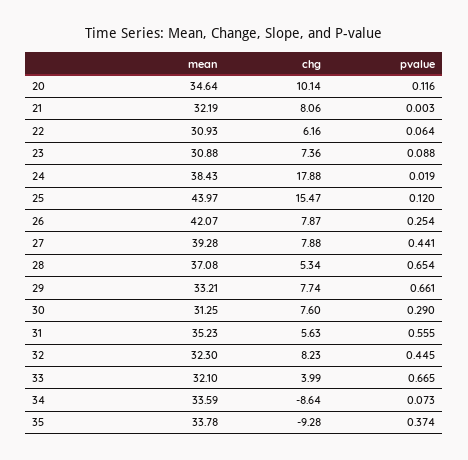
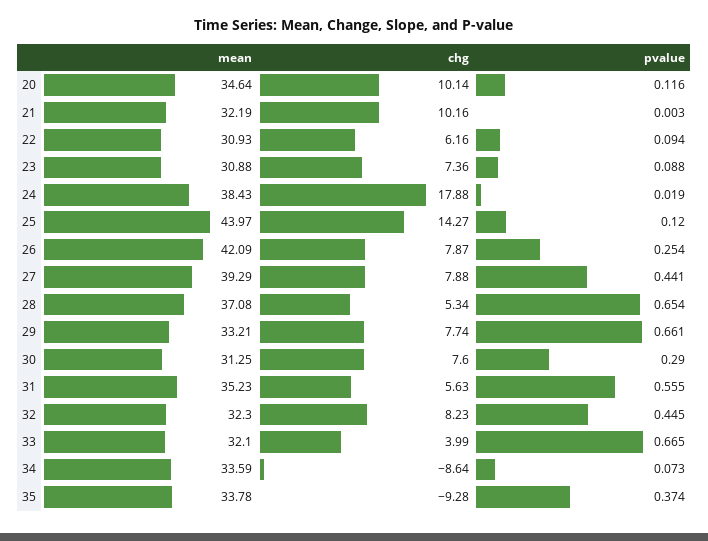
  {
    "mean": {
      "20": 34.64,
      "21": 32.19,
      "22": 30.93,
      "23": 30.88,
      "24": 38.43,
      "25": 43.97,
-     "26": 42.07,
+     "26": 42.09,
-     "27": 39.28,
+     "27": 39.29,
      "28": 37.08,
      "29": 33.21,
      "30": 31.25,
      "31": 35.23,
      "32": 32.3,
      "33": 32.1,
      "34": 33.59,
      "35": 33.78
    },
    "chg": {
      "20": 10.14,
-     "21": 8.06,
+     "21": 10.16,
      "22": 6.16,
      "23": 7.36,
      "24": 17.88,
-     "25": 15.47,
+     "25": 14.27,
      "26": 7.87,
      "27": 7.88,
      "28": 5.34,
      "29": 7.74,
      "30": 7.6,
      "31": 5.63,
      "32": 8.23,
      "33": 3.99,
      "34": -8.64,
      "35": -9.28
    },
    "pvalue": {
      "20": 0.116,
      "21": 0.003,
-     "22": 0.064,
+     "22": 0.094,
      "23": 0.088,
      "24": 0.019,
      "25": 0.12,
      "26": 0.254,
      "27": 0.441,
      "28": 0.654,
      "29": 0.661,
      "30": 0.29,
      "31": 0.555,
      "32": 0.445,
      "33": 0.665,
      "34": 0.073,
      "35": 0.374
    }
  }

